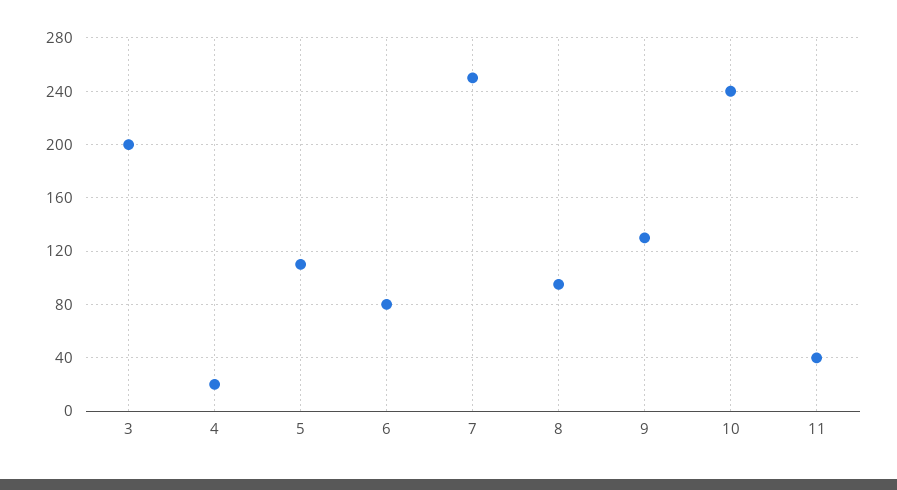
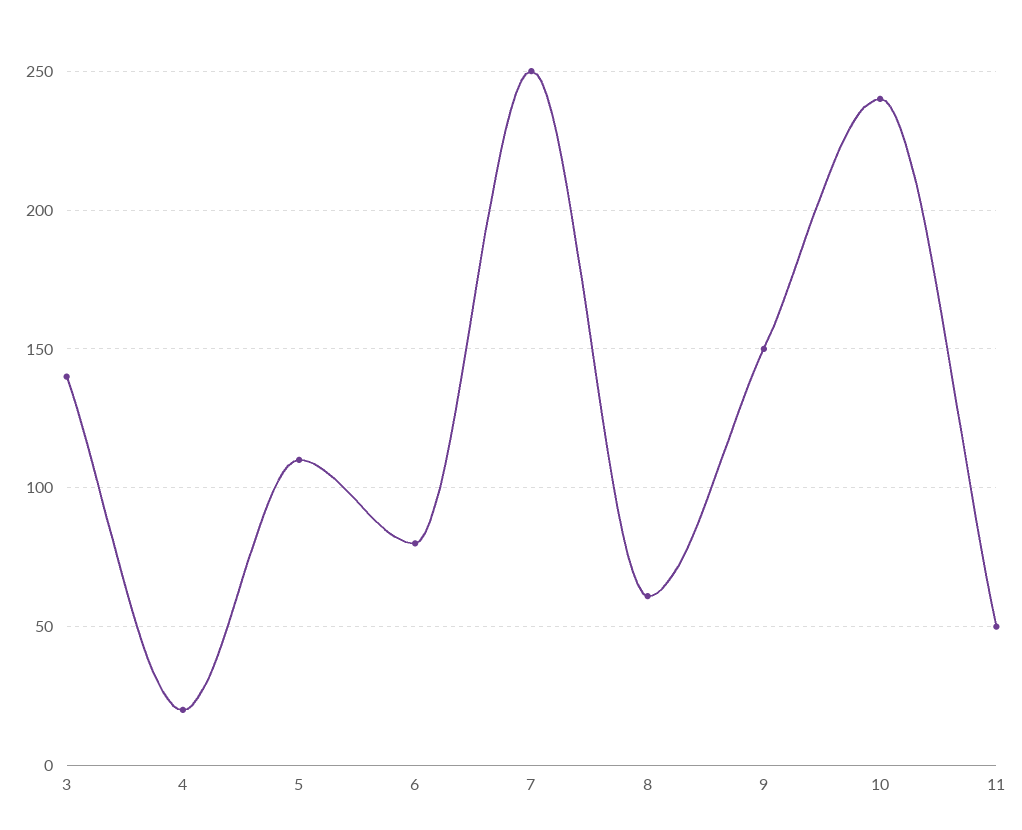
  {
-   "3": 200,
+   "3": 140,
    "4": 20,
    "5": 110,
    "6": 80,
    "7": 250,
-   "8": 95,
+   "8": 60,
-   "9": 130,
+   "9": 150,
    "10": 240,
-   "11": 40
+   "11": 50
  }

